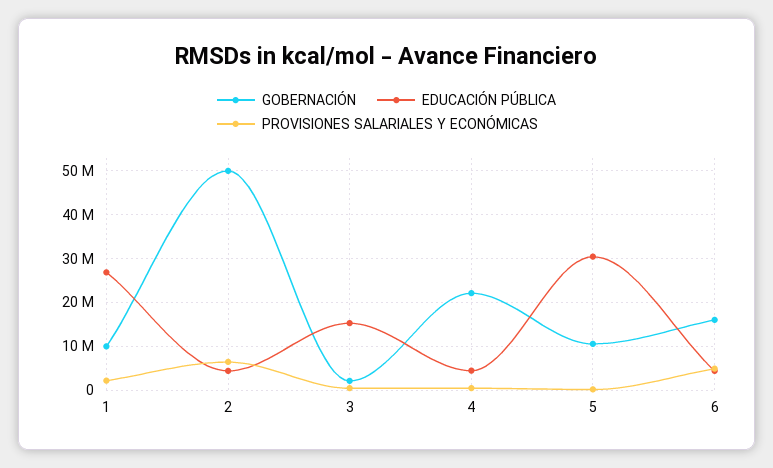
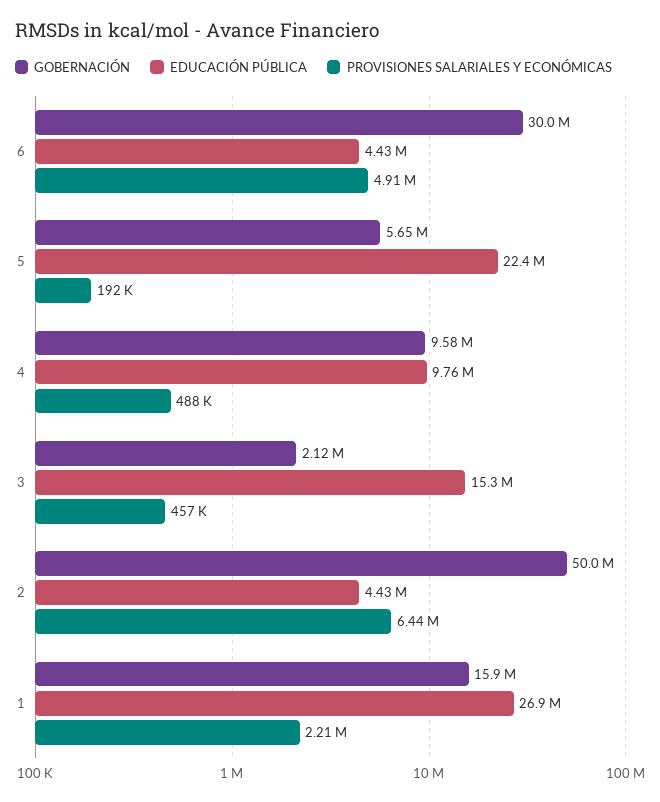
  {
    "GOBERNACIÓN": {
-     "1": 10000000,
+     "1": 15900000,
      "2": 50000000,
      "3": 2120000,
-     "4": 22000000,
+     "4": 9580000,
-     "5": 10000000,
+     "5": 5650000,
-     "6": 16000000
+     "6": 30000000
    },
    "EDUCACIÓN PÚBLICA": {
      "1": 26900000,
      "2": 4430000,
      "3": 15300000,
-     "4": 4000000,
+     "4": 9760000,
-     "5": 30000000,
+     "5": 22400000,
      "6": 4430000
    },
    "PROVISIONES SALARIALES Y ECONÓMICAS": {
      "1": 2210000,
      "2": 6440000,
      "3": 457000,
      "4": 488000,
      "5": 192000,
      "6": 4910000
    }
  }

